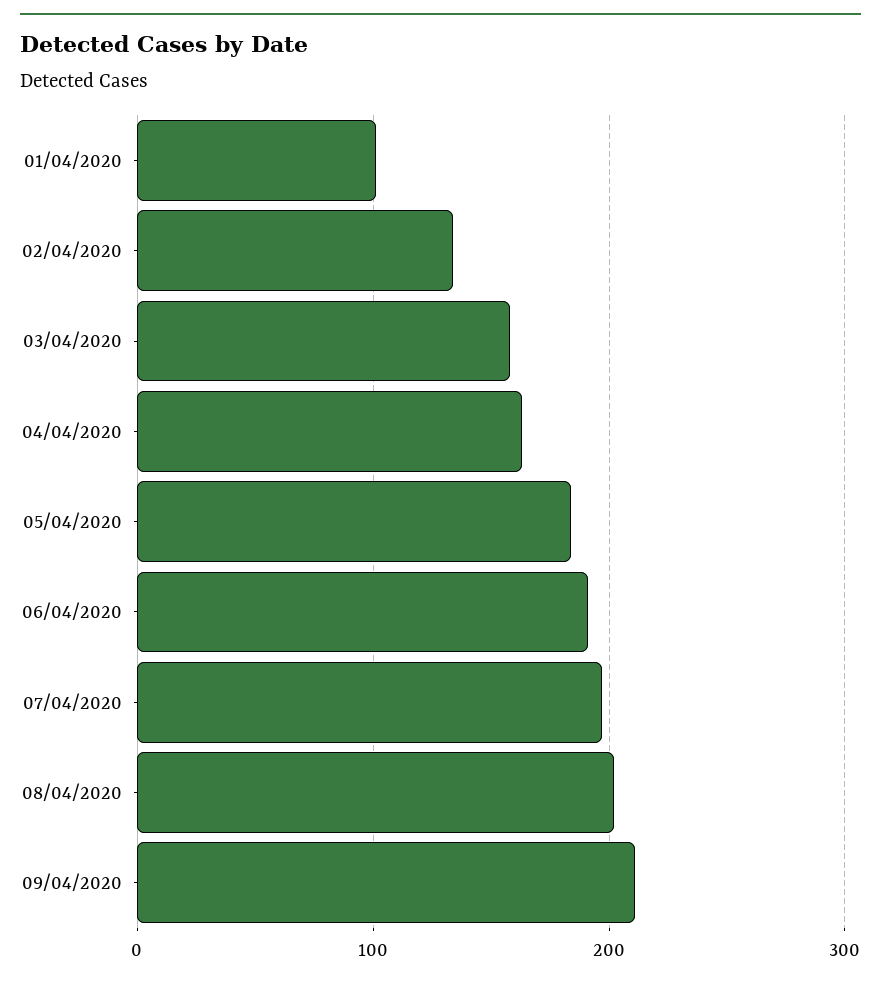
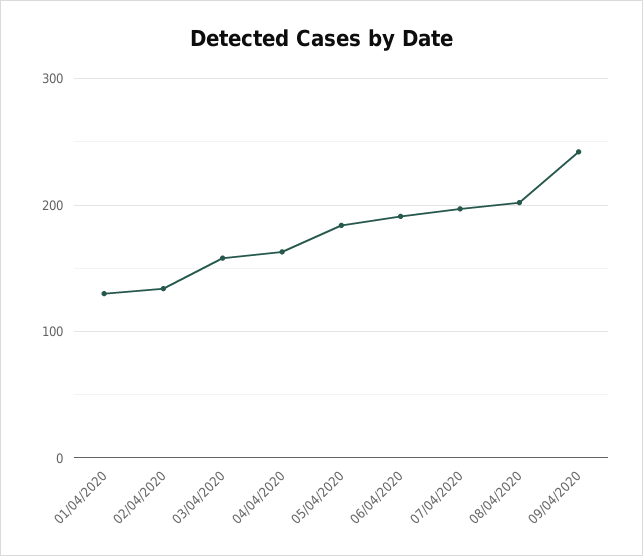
  {
-   "01/04/2020": 100,
+   "01/04/2020": 130,
    "02/04/2020": 130,
    "03/04/2020": 160,
    "04/04/2020": 160,
    "05/04/2020": 180,
    "06/04/2020": 190,
    "07/04/2020": 200,
    "08/04/2020": 200,
-   "09/04/2020": 210
+   "09/04/2020": 240
  }

